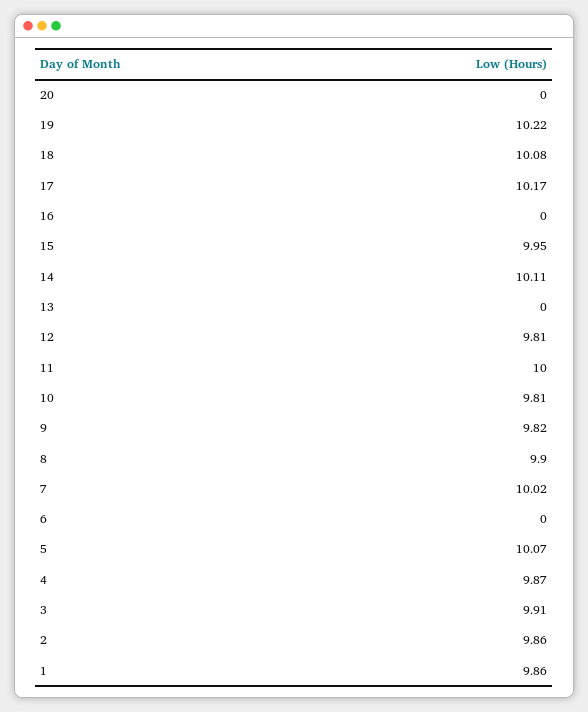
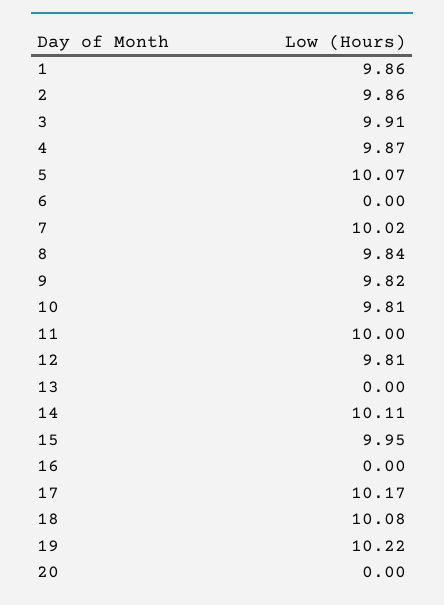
  {
    "20": 0,
    "19": 10.22,
    "18": 10.08,
    "17": 10.17,
    "16": 0,
    "15": 9.95,
    "14": 10.11,
    "13": 0,
    "12": 9.81,
    "11": 10,
    "10": 9.81,
    "9": 9.82,
-   "8": 9.9,
+   "8": 9.84,
    "7": 10.02,
    "6": 0,
    "5": 10.07,
    "4": 9.87,
    "3": 9.91,
    "2": 9.86,
    "1": 9.86
  }

